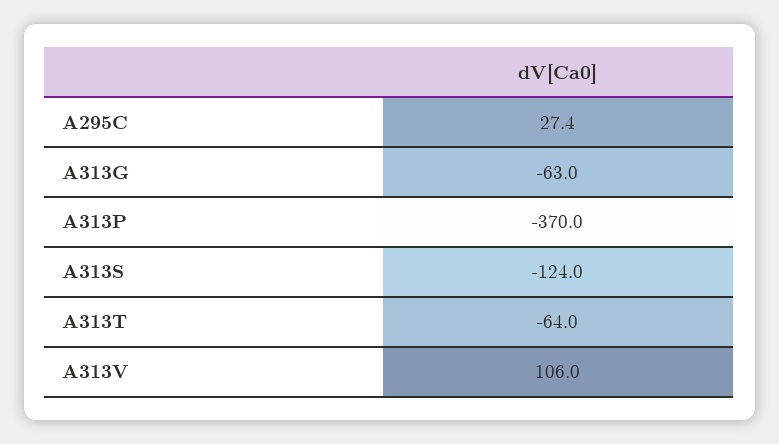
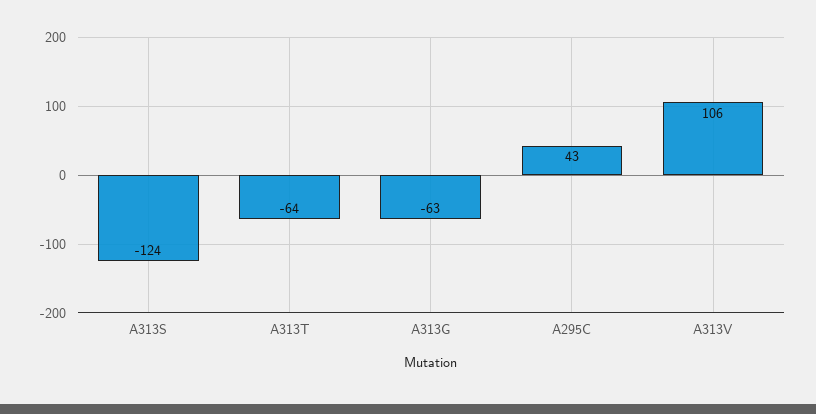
  {
-   "A295C": 27.4,
+   "A295C": 43,
    "A313G": -63,
-   "A313P": -370,
    "A313S": -124,
    "A313T": -64,
    "A313V": 106
  }

